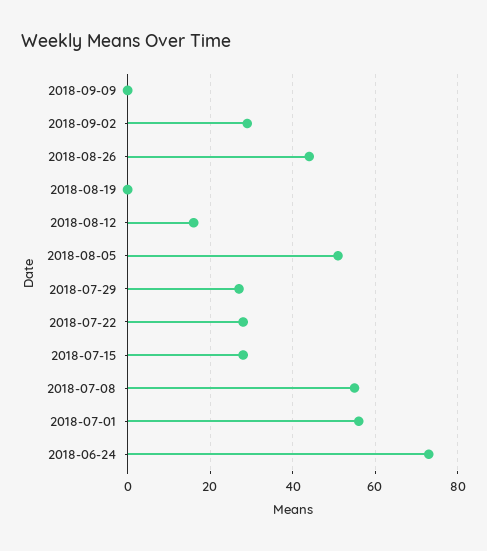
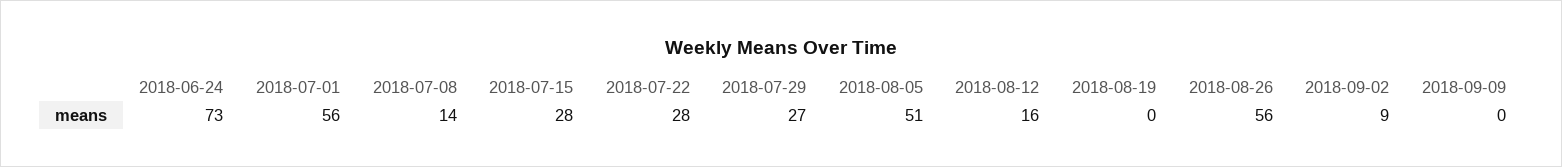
  {
    "2018-09-09": 0,
-   "2018-09-02": 30,
+   "2018-09-02": 9,
-   "2018-08-26": 45,
+   "2018-08-26": 56,
    "2018-08-19": 0,
    "2018-08-12": 16,
    "2018-08-05": 51,
    "2018-07-29": 27,
    "2018-07-22": 28,
    "2018-07-15": 28,
-   "2018-07-08": 55,
+   "2018-07-08": 14,
    "2018-07-01": 56,
    "2018-06-24": 73
  }

